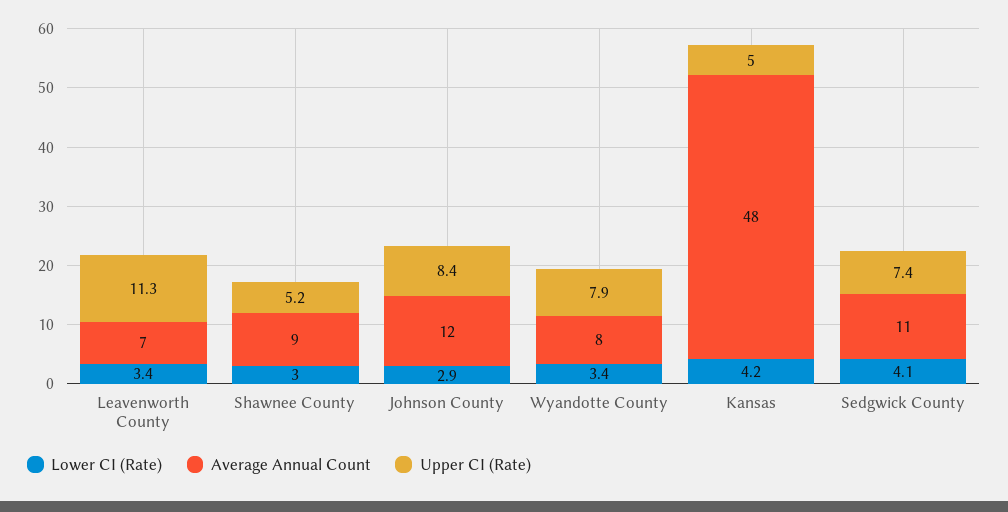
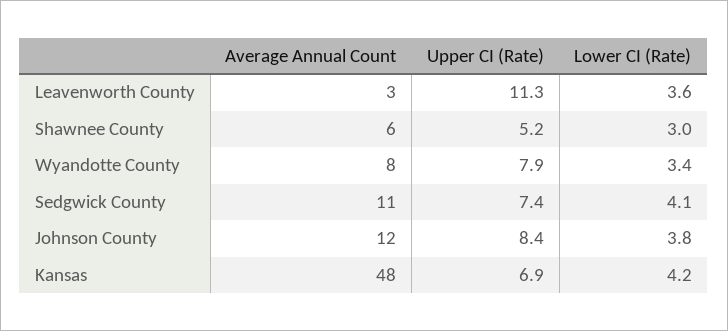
  {
    "Lower CI (Rate)": {
-     "Leavenworth County": 3.4,
+     "Leavenworth County": 3.6,
      "Shawnee County": 3,
-     "Johnson County": 2.9,
+     "Johnson County": 3.8,
      "Wyandotte County": 3.4,
      "Kansas": 4.2,
      "Sedgwick County": 4.1
    },
    "Average Annual Count": {
-     "Leavenworth County": 7,
+     "Leavenworth County": 3,
-     "Shawnee County": 9,
+     "Shawnee County": 6,
      "Johnson County": 12,
      "Wyandotte County": 8,
      "Kansas": 48,
      "Sedgwick County": 11
    },
    "Upper CI (Rate)": {
      "Leavenworth County": 11.3,
      "Shawnee County": 5.2,
      "Johnson County": 8.4,
      "Wyandotte County": 7.9,
-     "Kansas": 5,
+     "Kansas": 6.9,
      "Sedgwick County": 7.4
    }
  }

